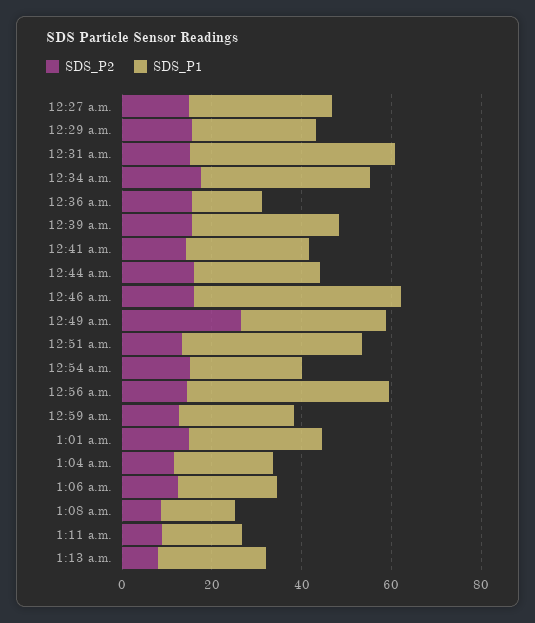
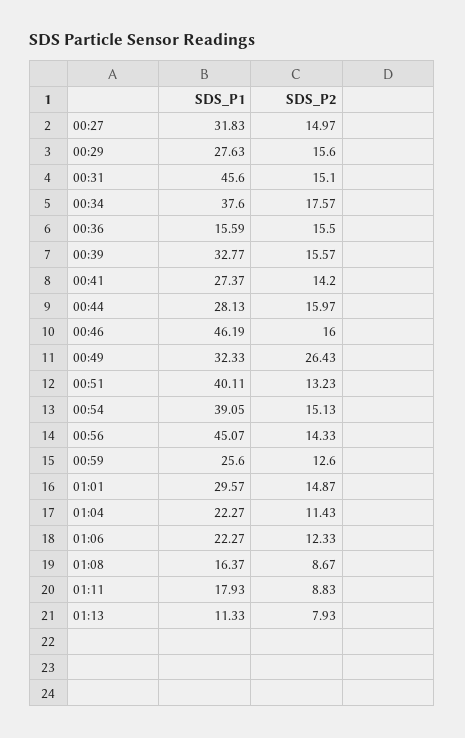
  {
    "SDS_P2": {
      "12:27 a.m.": 14.97,
      "12:29 a.m.": 15.6,
      "12:31 a.m.": 15.1,
      "12:34 a.m.": 17.57,
      "12:36 a.m.": 15.5,
      "12:39 a.m.": 15.57,
      "12:41 a.m.": 14.2,
      "12:44 a.m.": 15.97,
      "12:46 a.m.": 16,
      "12:49 a.m.": 26.43,
      "12:51 a.m.": 13.23,
      "12:54 a.m.": 15.13,
      "12:56 a.m.": 14.33,
      "12:59 a.m.": 12.6,
      "1:01 a.m.": 14.87,
      "1:04 a.m.": 11.43,
      "1:06 a.m.": 12.33,
      "1:08 a.m.": 8.67,
      "1:11 a.m.": 8.83,
      "1:13 a.m.": 7.93
    },
    "SDS_P1": {
      "12:27 a.m.": 31.83,
      "12:29 a.m.": 27.63,
      "12:31 a.m.": 45.6,
      "12:34 a.m.": 37.6,
      "12:36 a.m.": 15.59,
      "12:39 a.m.": 32.77,
      "12:41 a.m.": 27.37,
      "12:44 a.m.": 28.13,
      "12:46 a.m.": 46.19,
      "12:49 a.m.": 32.33,
      "12:51 a.m.": 40.11,
-     "12:54 a.m.": 25,
+     "12:54 a.m.": 39.05,
      "12:56 a.m.": 45.07,
      "12:59 a.m.": 25.6,
      "1:01 a.m.": 29.57,
      "1:04 a.m.": 22.27,
      "1:06 a.m.": 22.27,
      "1:08 a.m.": 16.37,
      "1:11 a.m.": 17.93,
-     "1:13 a.m.": 25
+     "1:13 a.m.": 11.33
    }
  }

